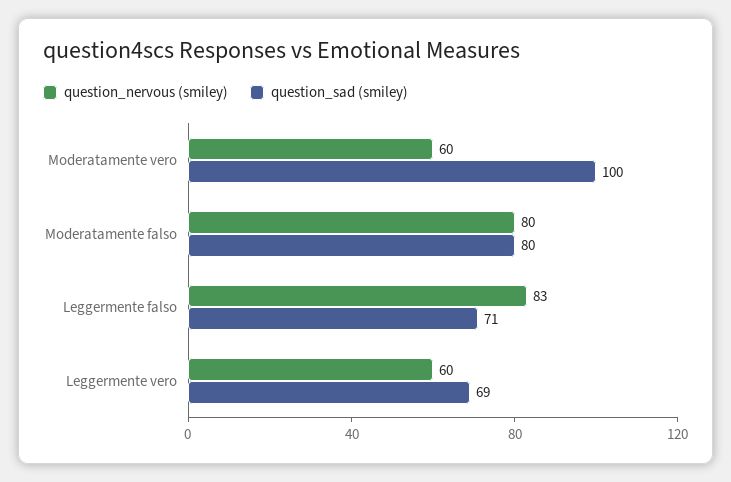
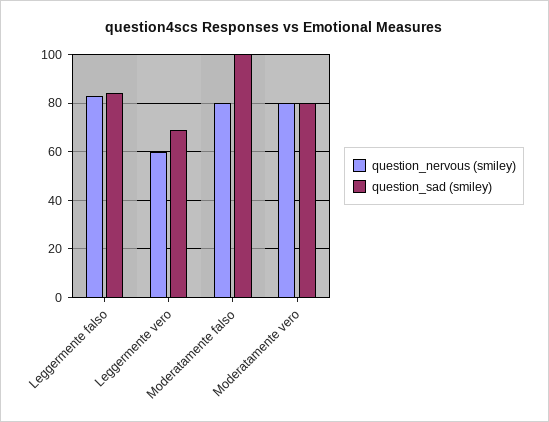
  {
    "question_nervous (smiley)": {
-     "Moderatamente vero": 60,
+     "Moderatamente vero": 80,
      "Moderatamente falso": 80,
      "Leggermente falso": 83,
      "Leggermente vero": 60
    },
    "question_sad (smiley)": {
-     "Moderatamente vero": 100,
+     "Moderatamente vero": 80,
-     "Moderatamente falso": 80,
+     "Moderatamente falso": 100,
-     "Leggermente falso": 71,
+     "Leggermente falso": 85,
      "Leggermente vero": 69
    }
  }

